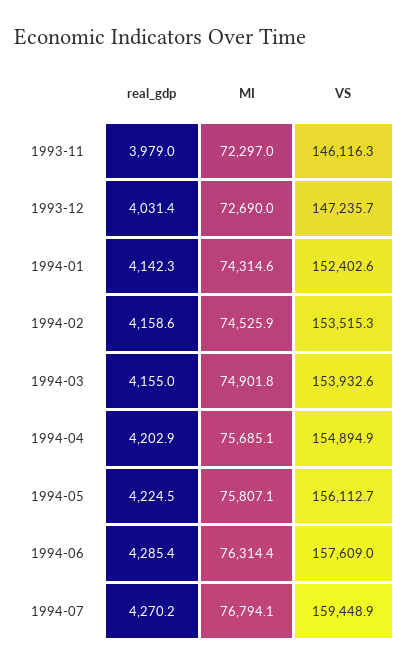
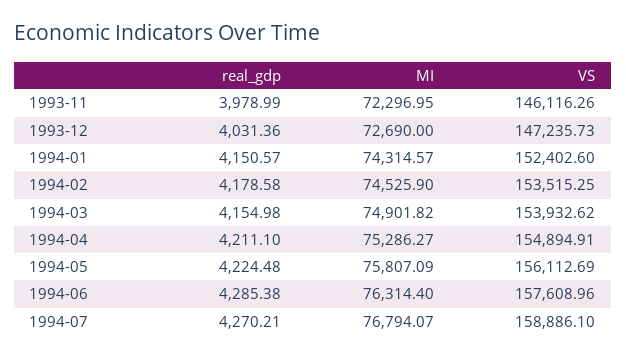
  {
    "real_gdp": {
      "1993-11": 3978.99,
      "1993-12": 4031.36,
-     "1994-01": 4142.3,
+     "1994-01": 4150.57,
-     "1994-02": 4158.6,
+     "1994-02": 4178.58,
      "1994-03": 4154.98,
-     "1994-04": 4202.9,
+     "1994-04": 4211.1,
      "1994-05": 4224.48,
      "1994-06": 4285.38,
      "1994-07": 4270.21
    },
    "MI": {
      "1993-11": 72296.95,
      "1993-12": 72690,
      "1994-01": 74314.57,
      "1994-02": 74525.9,
      "1994-03": 74901.82,
-     "1994-04": 75685.1,
+     "1994-04": 75286.27,
      "1994-05": 75807.09,
      "1994-06": 76314.4,
      "1994-07": 76794.07
    },
    "VS": {
      "1993-11": 146116.26,
      "1993-12": 147235.73,
      "1994-01": 152402.6,
      "1994-02": 153515.25,
      "1994-03": 153932.62,
      "1994-04": 154894.91,
      "1994-05": 156112.69,
      "1994-06": 157608.96,
-     "1994-07": 159448.9
+     "1994-07": 158886.1
    }
  }

